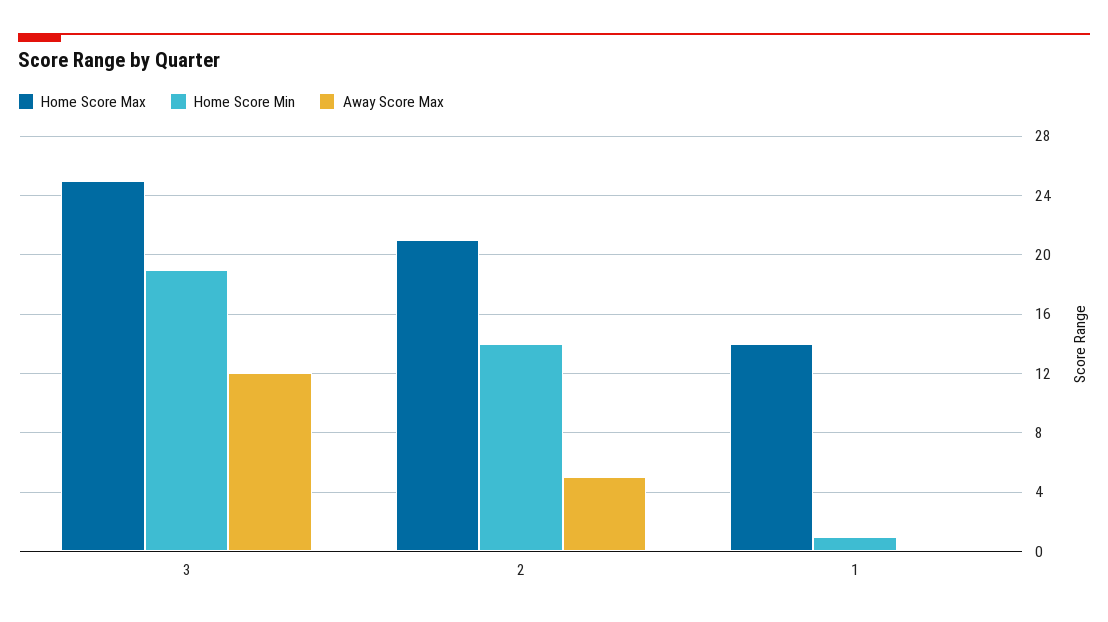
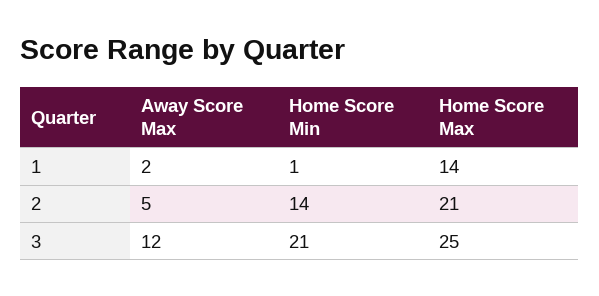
  {
    "Home Score Max": {
      "3": 25,
      "2": 21,
      "1": 14
    },
    "Home Score Min": {
-     "3": 19,
+     "3": 21,
      "2": 14,
      "1": 1
    },
    "Away Score Max": {
      "3": 12,
      "2": 5,
-     "1": 0
+     "1": 2
    }
  }

